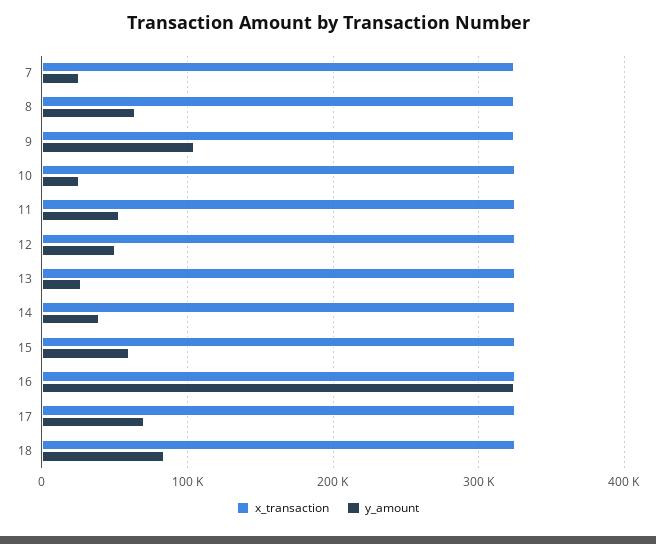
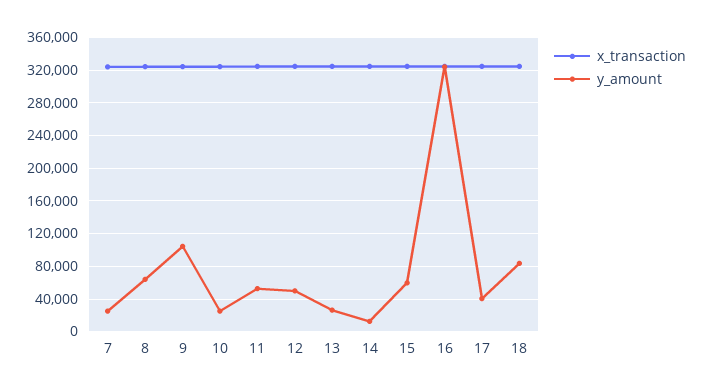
  {
    "x_transaction": {
      "7": 320000,
      "8": 320000,
      "9": 320000,
      "10": 320000,
      "11": 320000,
      "12": 320000,
      "13": 320000,
      "14": 320000,
      "15": 320000,
      "16": 320000,
      "17": 320000,
      "18": 320000
    },
    "y_amount": {
      "7": 30000,
      "8": 60000,
      "9": 100000,
      "10": 30000,
      "11": 50000,
      "12": 50000,
      "13": 30000,
-     "14": 40000,
+     "14": 10000,
      "15": 60000,
      "16": 320000,
-     "17": 70000,
+     "17": 40000,
      "18": 80000
    }
  }

